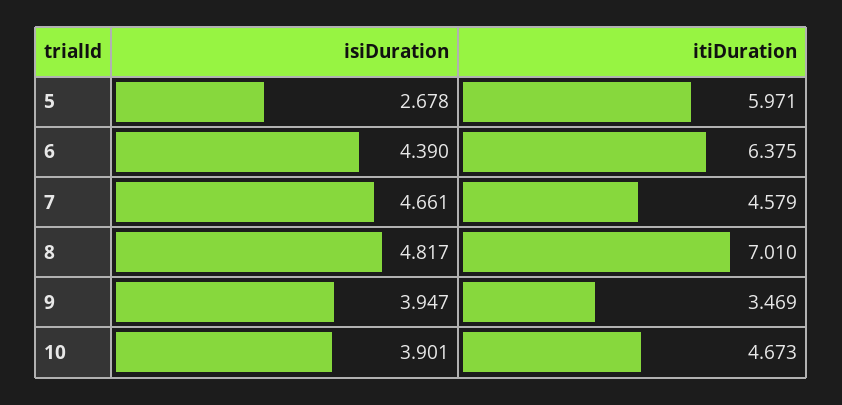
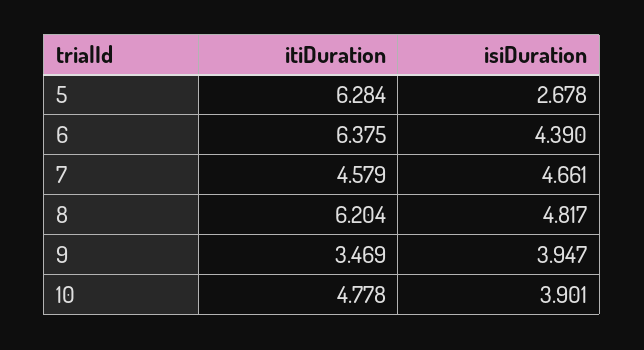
  {
    "isiDuration": {
      "5": 2.678,
      "6": 4.39,
      "7": 4.661,
      "8": 4.817,
      "9": 3.947,
      "10": 3.901
    },
    "itiDuration": {
-     "5": 5.971,
+     "5": 6.284,
      "6": 6.375,
      "7": 4.579,
-     "8": 7.01,
+     "8": 6.204,
      "9": 3.469,
-     "10": 4.673
+     "10": 4.778
    }
  }

